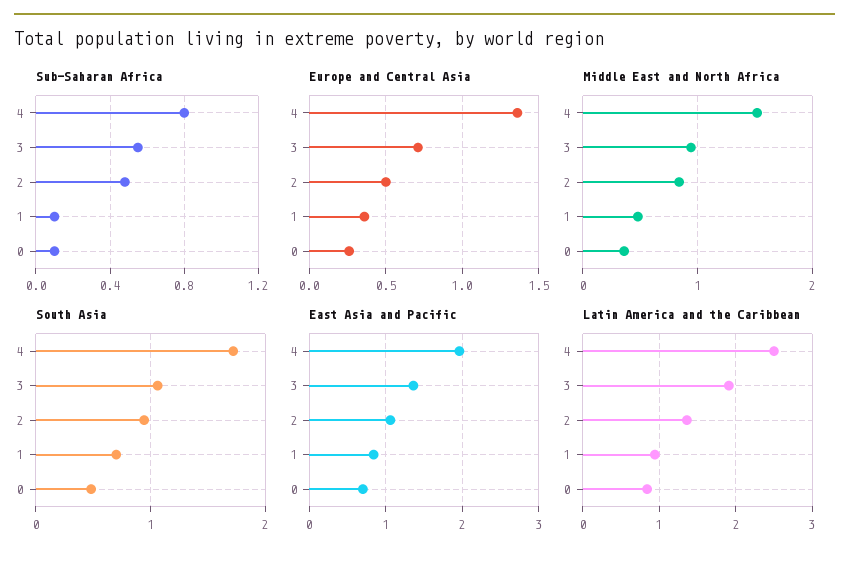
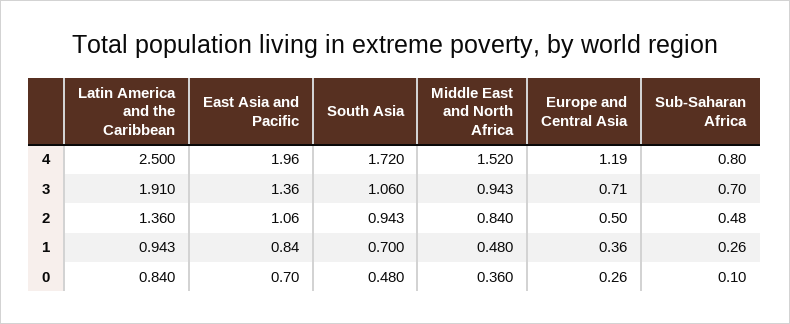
  {
    "Sub-Saharan Africa": {
      "4": 0.8,
-     "3": 0.55,
+     "3": 0.7,
      "2": 0.48,
-     "1": 0.1,
+     "1": 0.26,
      "0": 0.1
    },
    "Europe and Central Asia": {
-     "4": 1.35,
+     "4": 1.19,
      "3": 0.71,
      "2": 0.5,
      "1": 0.36,
      "0": 0.26
    },
    "Middle East and North Africa": {
      "4": 1.52,
      "3": 0.943,
      "2": 0.84,
      "1": 0.48,
      "0": 0.36
    },
    "South Asia": {
      "4": 1.72,
      "3": 1.06,
      "2": 0.943,
      "1": 0.7,
      "0": 0.48
    },
    "East Asia and Pacific": {
      "4": 1.96,
      "3": 1.36,
      "2": 1.06,
      "1": 0.84,
      "0": 0.7
    },
    "Latin America and the Caribbean": {
      "4": 2.5,
      "3": 1.91,
      "2": 1.36,
      "1": 0.943,
      "0": 0.84
    }
  }

